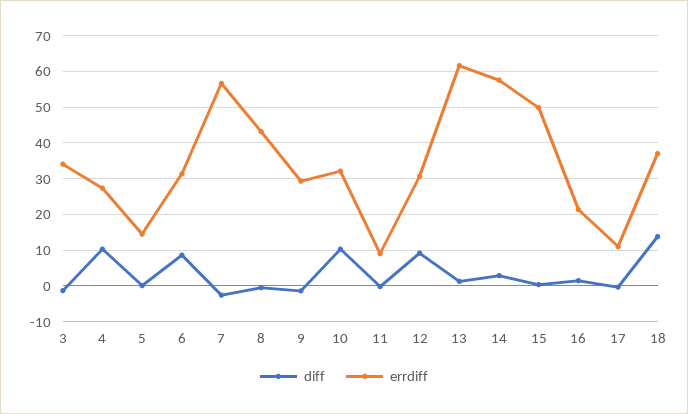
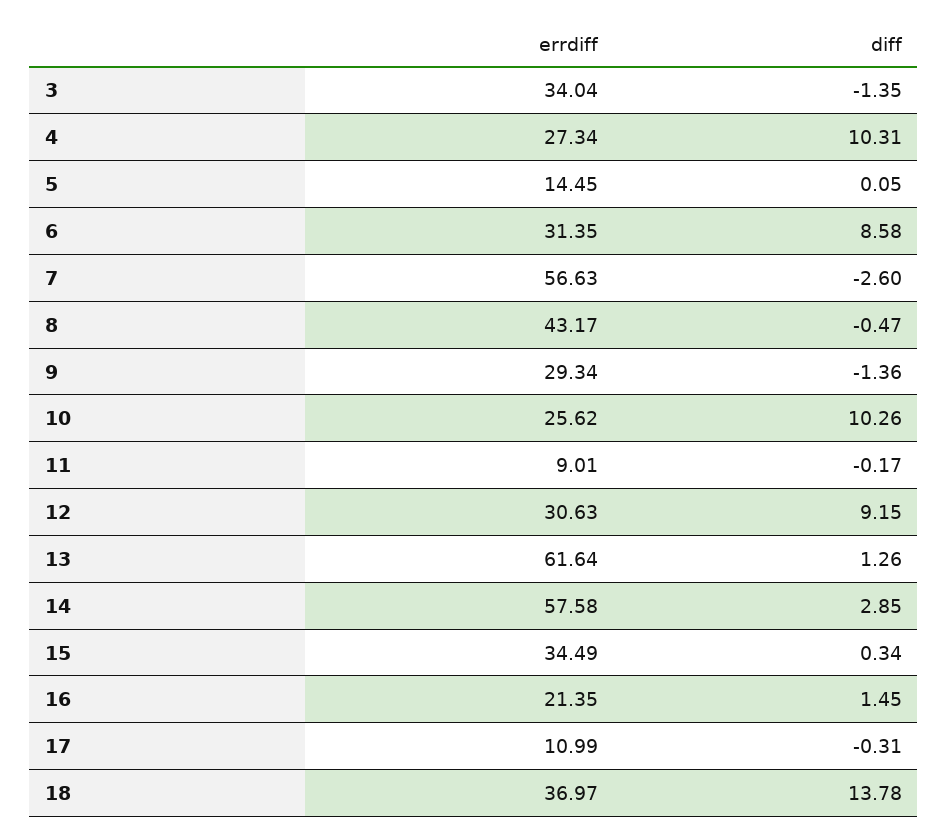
  {
    "diff": {
      "3": -1.35,
      "4": 10.31,
      "5": 0.05,
      "6": 8.58,
      "7": -2.6,
      "8": -0.47,
      "9": -1.36,
      "10": 10.26,
      "11": -0.17,
      "12": 9.15,
      "13": 1.26,
      "14": 2.85,
      "15": 0.34,
      "16": 1.45,
      "17": -0.31,
      "18": 13.78
    },
    "errdiff": {
      "3": 34.04,
      "4": 27.34,
      "5": 14.45,
      "6": 31.35,
      "7": 56.63,
      "8": 43.17,
      "9": 29.34,
-     "10": 32,
+     "10": 25.62,
      "11": 9.01,
      "12": 30.63,
      "13": 61.64,
      "14": 57.58,
-     "15": 50,
+     "15": 34.49,
      "16": 21.35,
      "17": 10.99,
      "18": 36.97
    }
  }

